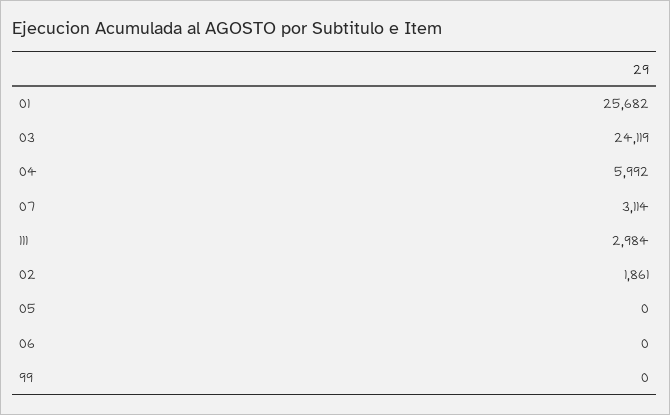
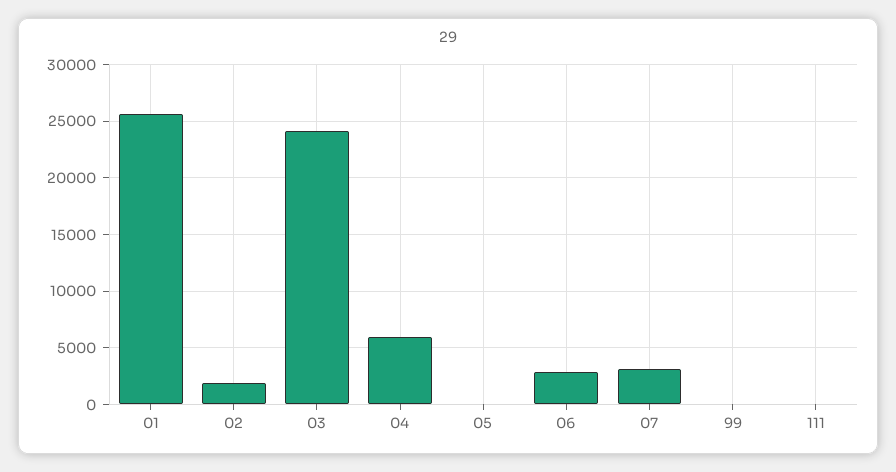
  {
    "01": 25682,
    "03": 24119,
    "04": 5992,
    "07": 3114,
-   "111": 2984,
+   "111": 0,
    "02": 1861,
    "05": 0,
-   "06": 0,
+   "06": 3000,
    "99": 0
  }

